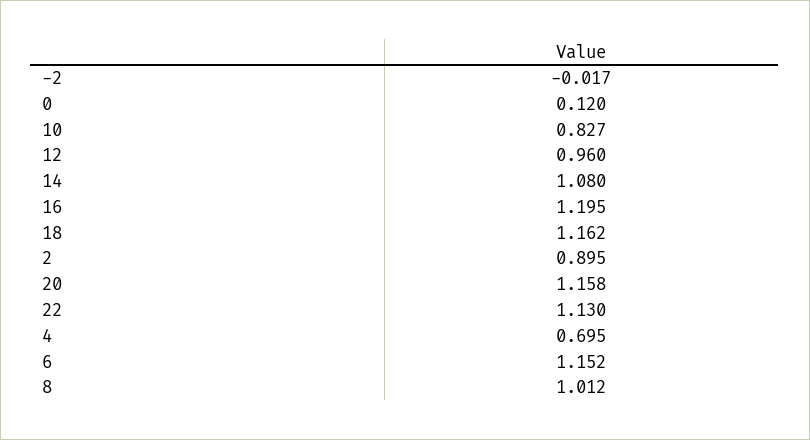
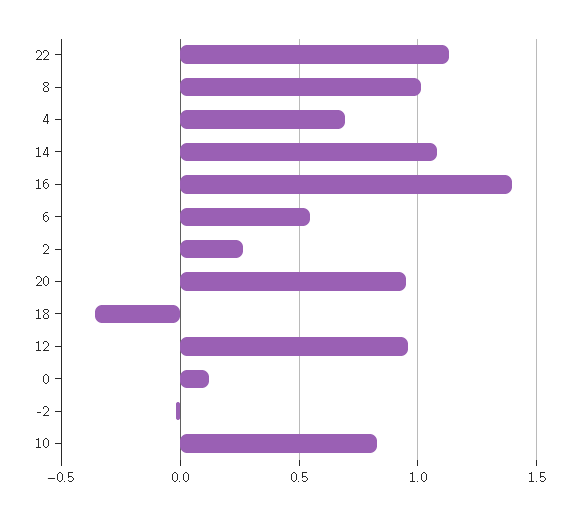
  {
    "-2": -0.017,
    "0": 0.12,
    "10": 0.827,
    "12": 0.96,
    "14": 1.08,
-   "16": 1.195,
+   "16": 1.4,
-   "18": 1.162,
+   "18": -0.35,
-   "2": 0.895,
+   "2": 0.25,
-   "20": 1.158,
+   "20": 0.95,
    "22": 1.13,
    "4": 0.695,
-   "6": 1.152,
+   "6": 0.55,
    "8": 1.012
  }

